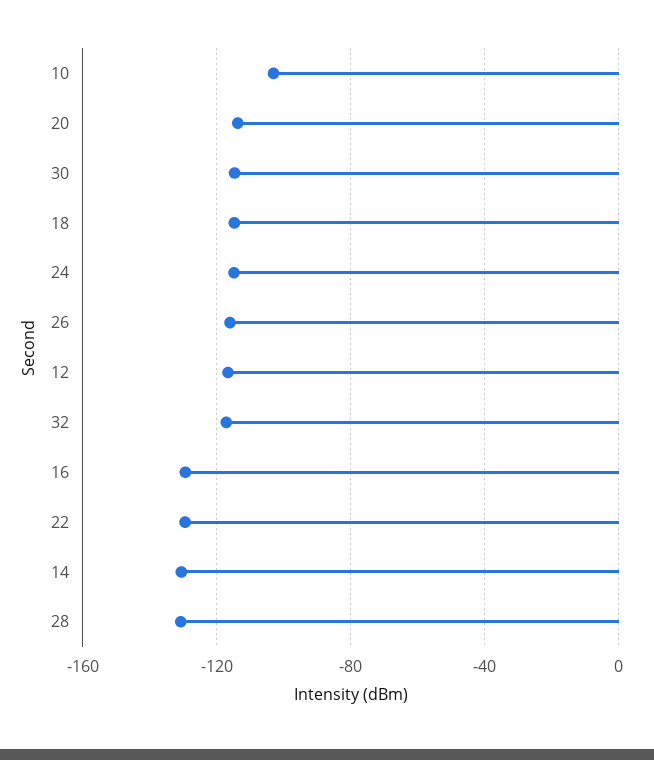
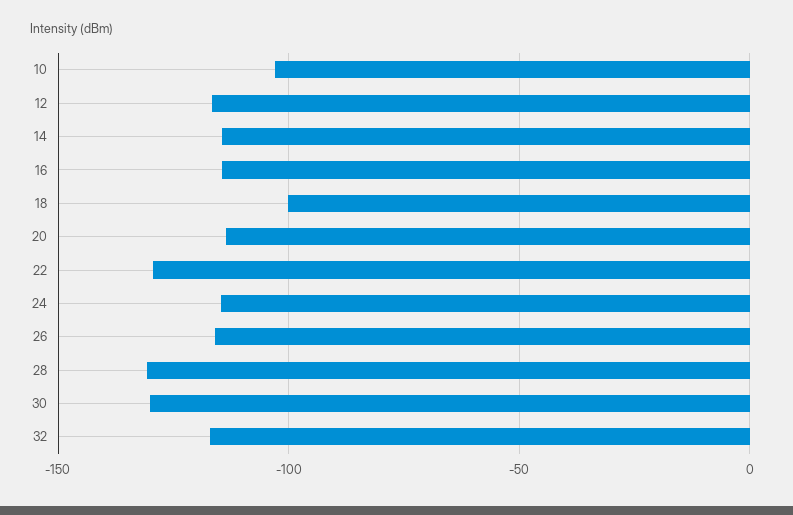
  {
    "10": -105,
    "20": -115,
-   "30": -115,
+   "30": -130,
-   "18": -115,
+   "18": -100,
    "24": -115,
    "26": -115,
    "12": -115,
    "32": -115,
-   "16": -130,
+   "16": -115,
    "22": -130,
-   "14": -130,
+   "14": -115,
    "28": -130
  }

